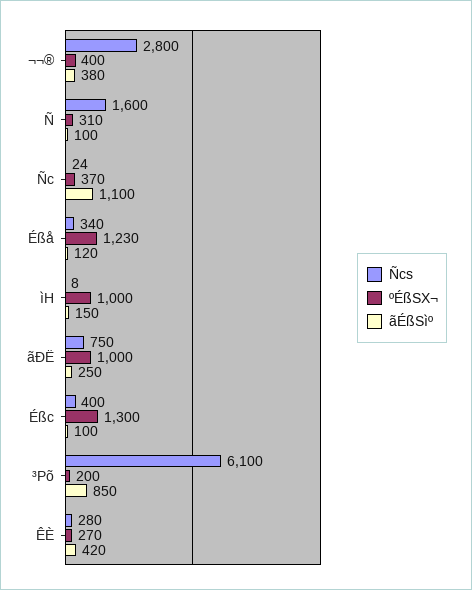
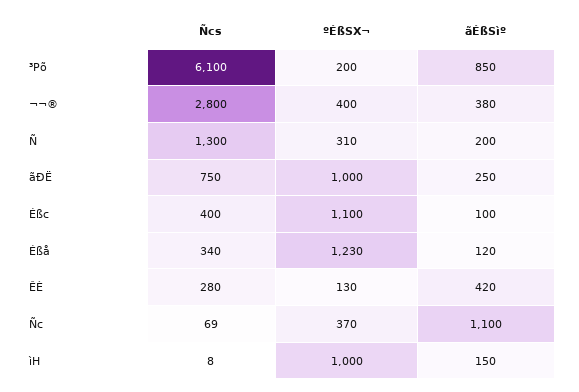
  {
    "Ñcs": {
      "¬¬®": 2800,
-     "Ñ": 1600,
+     "Ñ": 1300,
-     "Ñc": 24,
+     "Ñc": 69,
      "Éßå": 340,
      "ìH": 8,
      "ãÐË": 750,
      "Éßc": 400,
      "³Põ": 6100,
      "ÊÈ": 280
    },
    "ºÉßSX¬": {
      "¬¬®": 400,
      "Ñ": 310,
      "Ñc": 370,
      "Éßå": 1230,
      "ìH": 1000,
      "ãÐË": 1000,
-     "Éßc": 1300,
+     "Éßc": 1100,
      "³Põ": 200,
-     "ÊÈ": 270
+     "ÊÈ": 130
    },
    "ãÉßSìº": {
      "¬¬®": 380,
-     "Ñ": 100,
+     "Ñ": 200,
      "Ñc": 1100,
      "Éßå": 120,
      "ìH": 150,
      "ãÐË": 250,
      "Éßc": 100,
      "³Põ": 850,
      "ÊÈ": 420
    }
  }

